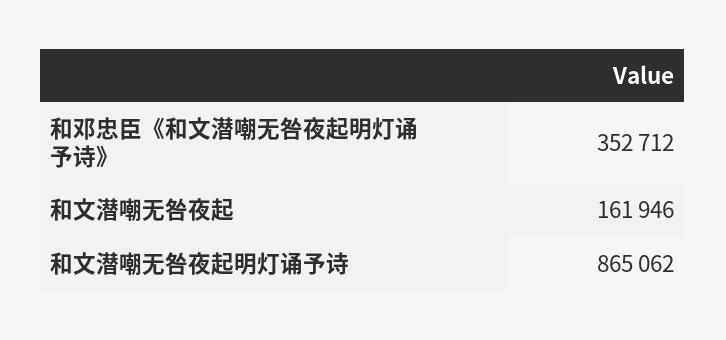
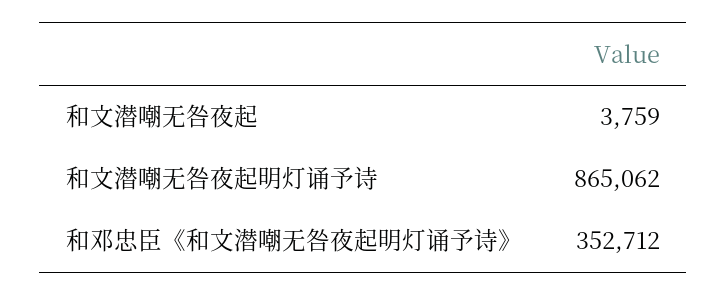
  {
    "和邓忠臣《和文潜嘲无咎夜起明灯诵予诗》": 352712,
-   "和文潜嘲无咎夜起": 161946,
+   "和文潜嘲无咎夜起": 3759,
    "和文潜嘲无咎夜起明灯诵予诗": 865062
  }

